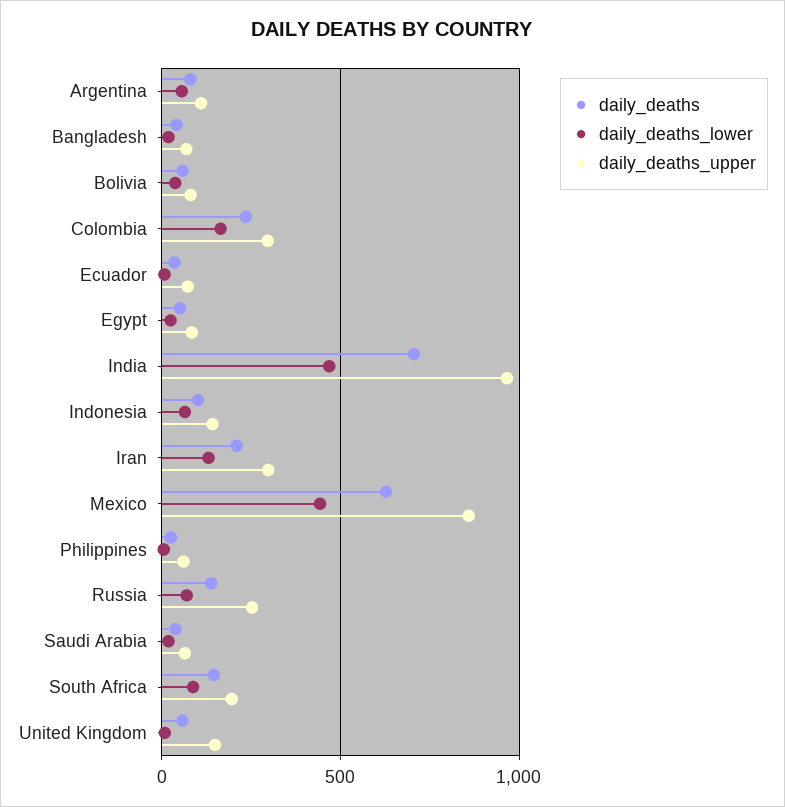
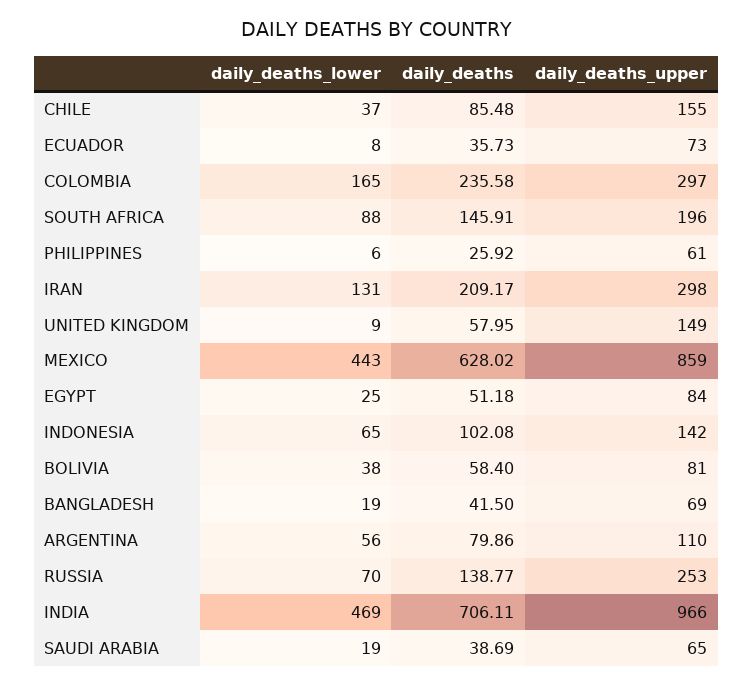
  {
    "daily_deaths": {
      "Argentina": 79.86,
      "Bangladesh": 41.5,
      "Bolivia": 58.4,
      "Colombia": 235.58,
      "Ecuador": 35.73,
      "Egypt": 51.18,
      "India": 706.11,
      "Indonesia": 102.08,
      "Iran": 209.17,
      "Mexico": 628.02,
      "Philippines": 25.92,
      "Russia": 138.77,
      "Saudi Arabia": 38.69,
      "South Africa": 145.91,
-     "United Kingdom": 57.95
+     "United Kingdom": 57.95,
+     "CHILE": 85.48
    },
    "daily_deaths_lower": {
      "Argentina": 56,
      "Bangladesh": 19,
      "Bolivia": 38,
      "Colombia": 165,
      "Ecuador": 8,
      "Egypt": 25,
      "India": 469,
      "Indonesia": 65,
      "Iran": 131,
      "Mexico": 443,
      "Philippines": 6,
      "Russia": 70,
      "Saudi Arabia": 19,
      "South Africa": 88,
-     "United Kingdom": 9
+     "United Kingdom": 9,
+     "CHILE": 37
    },
    "daily_deaths_upper": {
      "Argentina": 110,
      "Bangladesh": 69,
      "Bolivia": 81,
      "Colombia": 297,
      "Ecuador": 73,
      "Egypt": 84,
      "India": 966,
      "Indonesia": 142,
      "Iran": 298,
      "Mexico": 859,
      "Philippines": 61,
      "Russia": 253,
      "Saudi Arabia": 65,
      "South Africa": 196,
-     "United Kingdom": 149
+     "United Kingdom": 149,
+     "CHILE": 155
    }
  }

